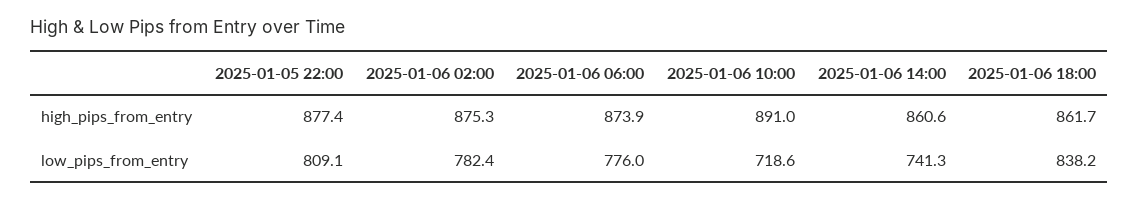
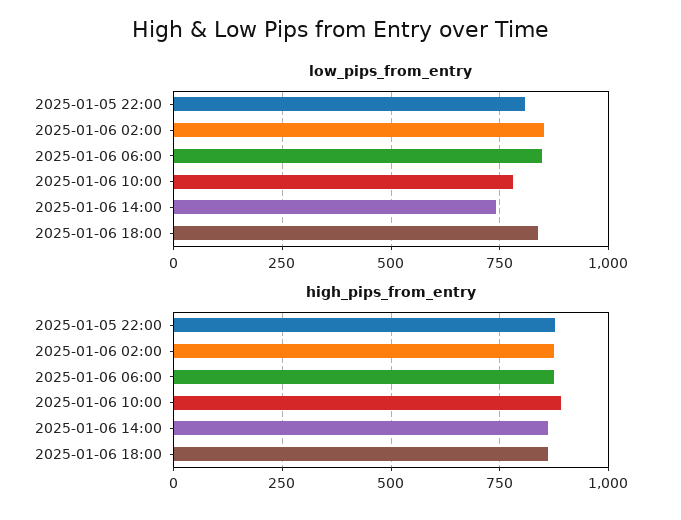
  {
    "high_pips_from_entry": {
      "2025-01-05 22:00": 877.4,
      "2025-01-06 02:00": 875.3,
      "2025-01-06 06:00": 873.9,
      "2025-01-06 10:00": 891,
      "2025-01-06 14:00": 860.6,
      "2025-01-06 18:00": 861.7
    },
    "low_pips_from_entry": {
      "2025-01-05 22:00": 809.1,
-     "2025-01-06 02:00": 782.4,
+     "2025-01-06 02:00": 850,
-     "2025-01-06 06:00": 776,
+     "2025-01-06 06:00": 850,
-     "2025-01-06 10:00": 718.6,
+     "2025-01-06 10:00": 775,
      "2025-01-06 14:00": 741.3,
      "2025-01-06 18:00": 838.2
    }
  }

